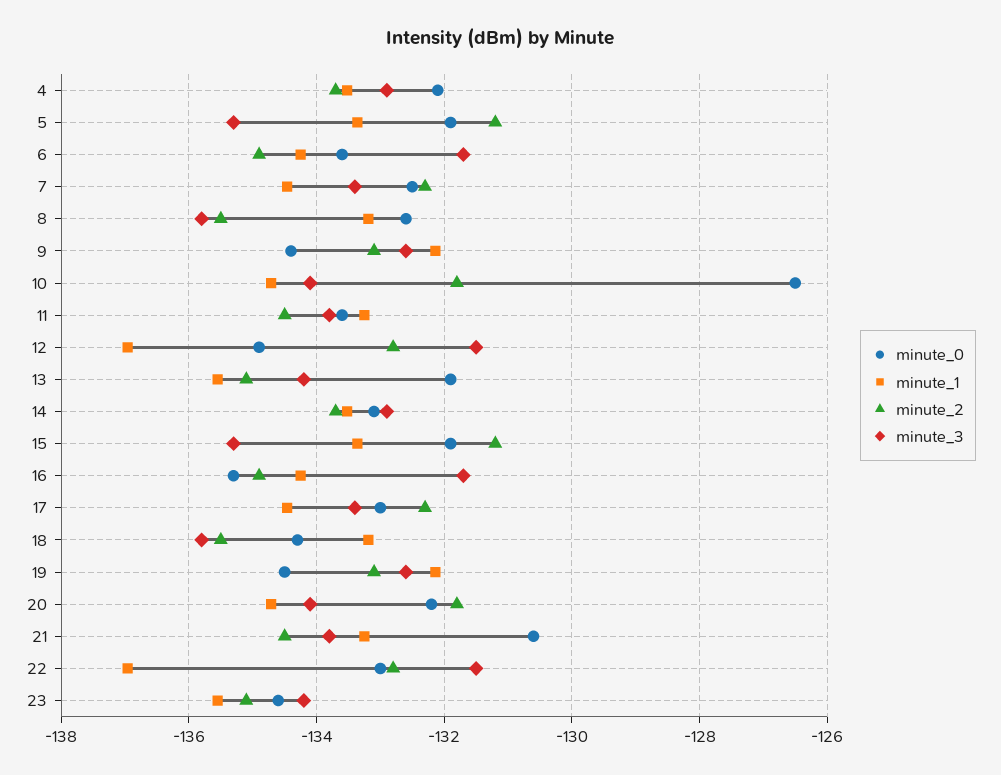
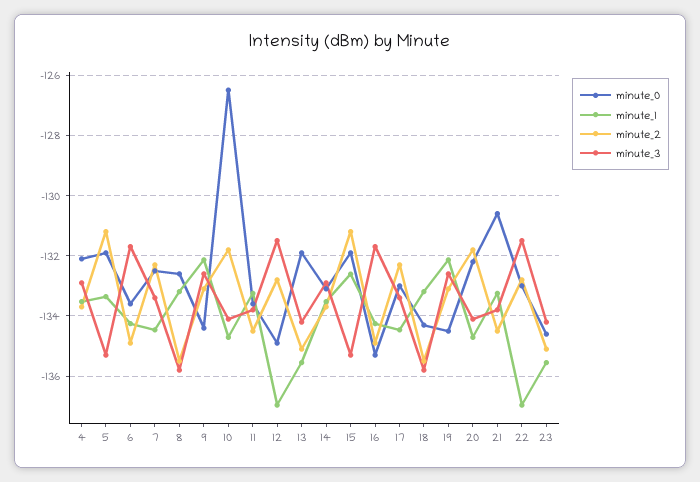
  {
    "minute_0": {
      "4": -132.2,
      "5": -132,
      "6": -133.6,
      "7": -132.6,
      "8": -132.6,
      "9": -134.4,
      "10": -126.6,
      "11": -133.6,
      "12": -135,
      "13": -132,
      "14": -133.2,
      "15": -132,
      "16": -135.4,
      "17": -133,
      "18": -134.4,
      "19": -134.6,
      "20": -132.2,
      "21": -130.6,
      "22": -133,
      "23": -134.6
    },
    "minute_1": {
      "4": -133.6,
      "5": -133.4,
      "6": -134.2,
      "7": -134.4,
      "8": -133.2,
      "9": -132.2,
      "10": -134.8,
      "11": -133.2,
      "12": -137,
      "13": -135.6,
      "14": -133.6,
-     "15": -133.4,
+     "15": -132.6,
      "16": -134.2,
      "17": -134.4,
      "18": -133.2,
      "19": -132.2,
      "20": -134.8,
      "21": -133.2,
      "22": -137,
      "23": -135.6
    },
    "minute_2": {
      "4": -133.8,
      "5": -131.2,
      "6": -135,
      "7": -132.4,
      "8": -135.6,
      "9": -133.2,
      "10": -131.8,
      "11": -134.6,
      "12": -132.8,
      "13": -135.2,
      "14": -133.8,
      "15": -131.2,
      "16": -135,
      "17": -132.4,
      "18": -135.6,
      "19": -133.2,
      "20": -131.8,
      "21": -134.6,
      "22": -132.8,
      "23": -135.2
    },
    "minute_3": {
      "4": -133,
      "5": -135.4,
      "6": -131.8,
      "7": -133.4,
      "8": -135.8,
      "9": -132.6,
      "10": -134.2,
      "11": -133.8,
      "12": -131.6,
      "13": -134.2,
      "14": -133,
      "15": -135.4,
      "16": -131.8,
      "17": -133.4,
      "18": -135.8,
      "19": -132.6,
      "20": -134.2,
      "21": -133.8,
      "22": -131.6,
      "23": -134.2
    }
  }

